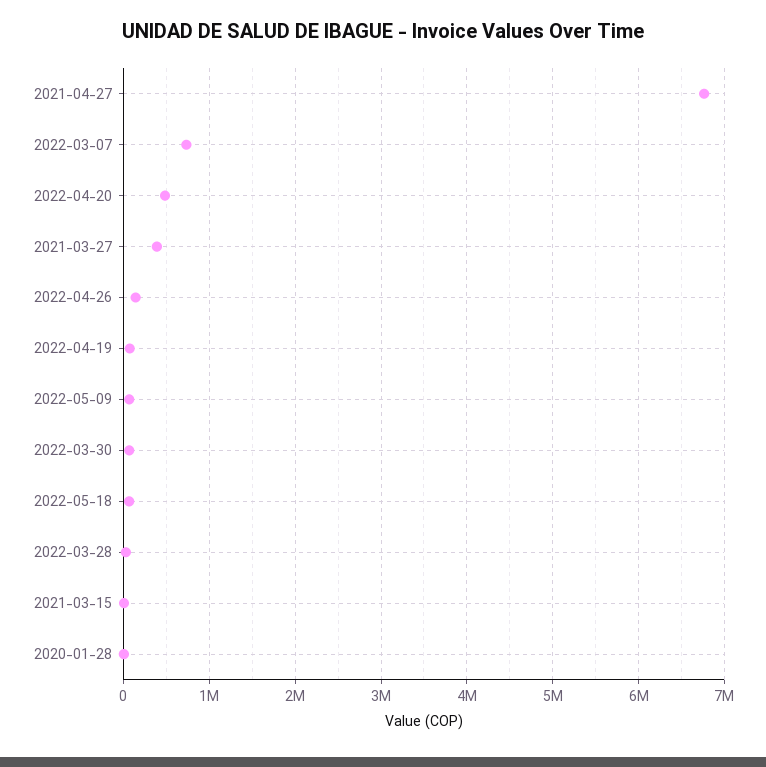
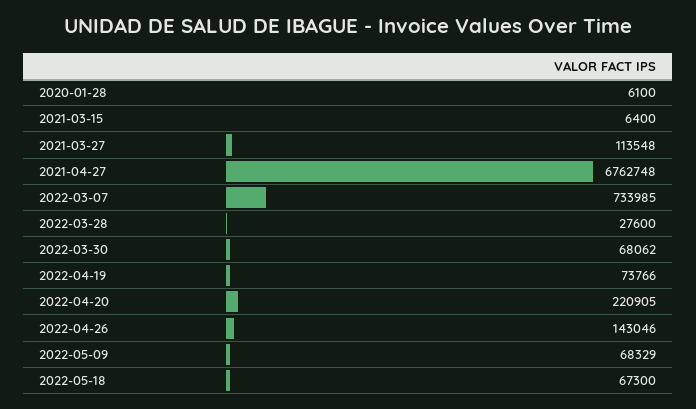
  {
    "2021-04-27": 6762748,
    "2022-03-07": 733985,
-   "2022-04-20": 500000,
+   "2022-04-20": 220905,
-   "2021-03-27": 400000,
+   "2021-03-27": 113548,
    "2022-04-26": 143046,
    "2022-04-19": 73766,
    "2022-05-09": 68329,
    "2022-03-30": 68062,
    "2022-05-18": 67300,
    "2022-03-28": 27600,
    "2021-03-15": 6400,
    "2020-01-28": 6100
  }

